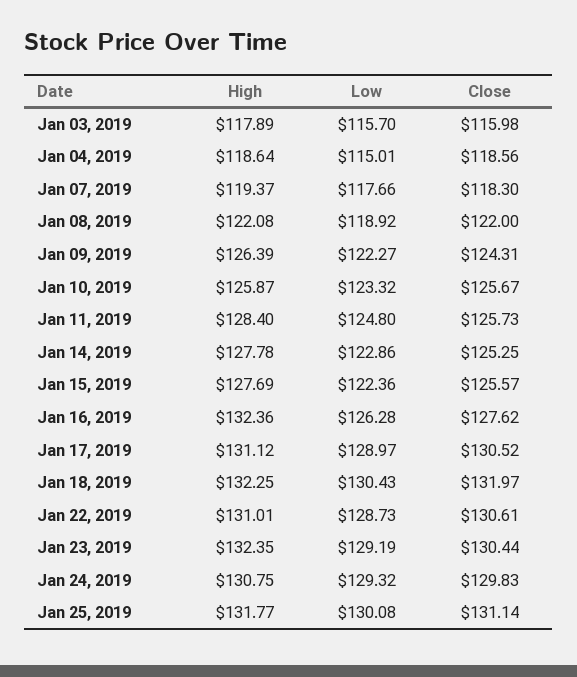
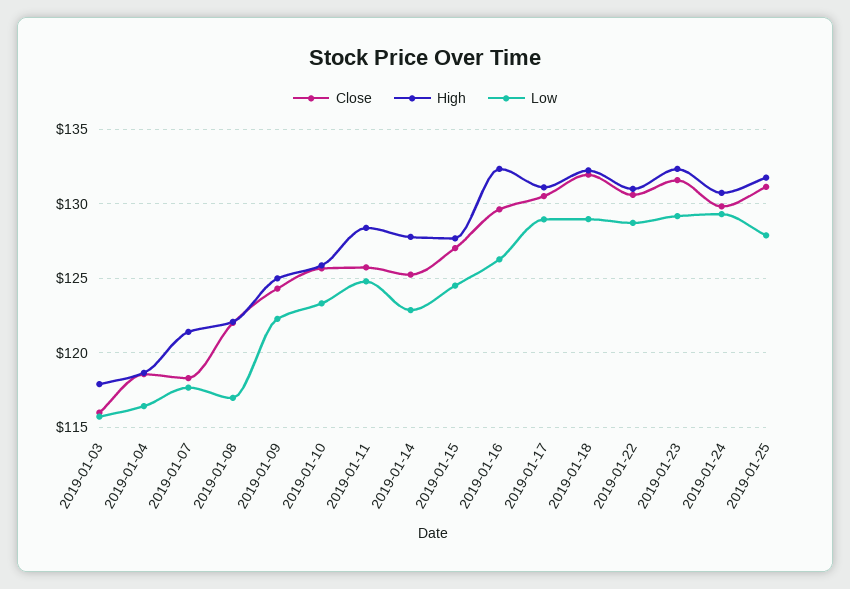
  {
    "High": {
      "Jan 03, 2019": 117.89,
      "Jan 04, 2019": 118.64,
-     "Jan 07, 2019": 119.37,
+     "Jan 07, 2019": 121.5,
      "Jan 08, 2019": 122.08,
-     "Jan 09, 2019": 126.39,
+     "Jan 09, 2019": 125,
      "Jan 10, 2019": 125.87,
      "Jan 11, 2019": 128.4,
      "Jan 14, 2019": 127.78,
      "Jan 15, 2019": 127.69,
      "Jan 16, 2019": 132.36,
      "Jan 17, 2019": 131.12,
      "Jan 18, 2019": 132.25,
      "Jan 22, 2019": 131.01,
      "Jan 23, 2019": 132.35,
      "Jan 24, 2019": 130.75,
      "Jan 25, 2019": 131.77
    },
    "Low": {
      "Jan 03, 2019": 115.7,
-     "Jan 04, 2019": 115.01,
+     "Jan 04, 2019": 116.5,
      "Jan 07, 2019": 117.66,
-     "Jan 08, 2019": 118.92,
+     "Jan 08, 2019": 117,
      "Jan 09, 2019": 122.27,
      "Jan 10, 2019": 123.32,
      "Jan 11, 2019": 124.8,
      "Jan 14, 2019": 122.86,
-     "Jan 15, 2019": 122.36,
+     "Jan 15, 2019": 124.5,
      "Jan 16, 2019": 126.28,
      "Jan 17, 2019": 128.97,
-     "Jan 18, 2019": 130.43,
+     "Jan 18, 2019": 129,
      "Jan 22, 2019": 128.73,
      "Jan 23, 2019": 129.19,
      "Jan 24, 2019": 129.32,
-     "Jan 25, 2019": 130.08
+     "Jan 25, 2019": 128
    },
    "Close": {
      "Jan 03, 2019": 115.98,
      "Jan 04, 2019": 118.56,
      "Jan 07, 2019": 118.3,
      "Jan 08, 2019": 122,
      "Jan 09, 2019": 124.31,
      "Jan 10, 2019": 125.67,
      "Jan 11, 2019": 125.73,
      "Jan 14, 2019": 125.25,
-     "Jan 15, 2019": 125.57,
+     "Jan 15, 2019": 127,
-     "Jan 16, 2019": 127.62,
+     "Jan 16, 2019": 129.5,
      "Jan 17, 2019": 130.52,
      "Jan 18, 2019": 131.97,
      "Jan 22, 2019": 130.61,
-     "Jan 23, 2019": 130.44,
+     "Jan 23, 2019": 131.5,
      "Jan 24, 2019": 129.83,
      "Jan 25, 2019": 131.14
    }
  }

